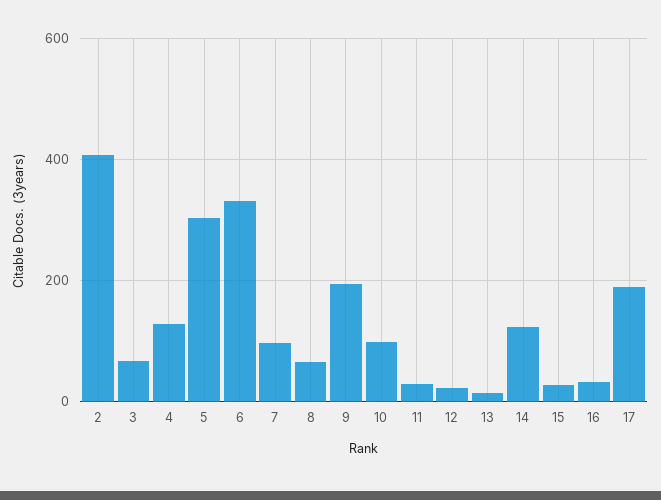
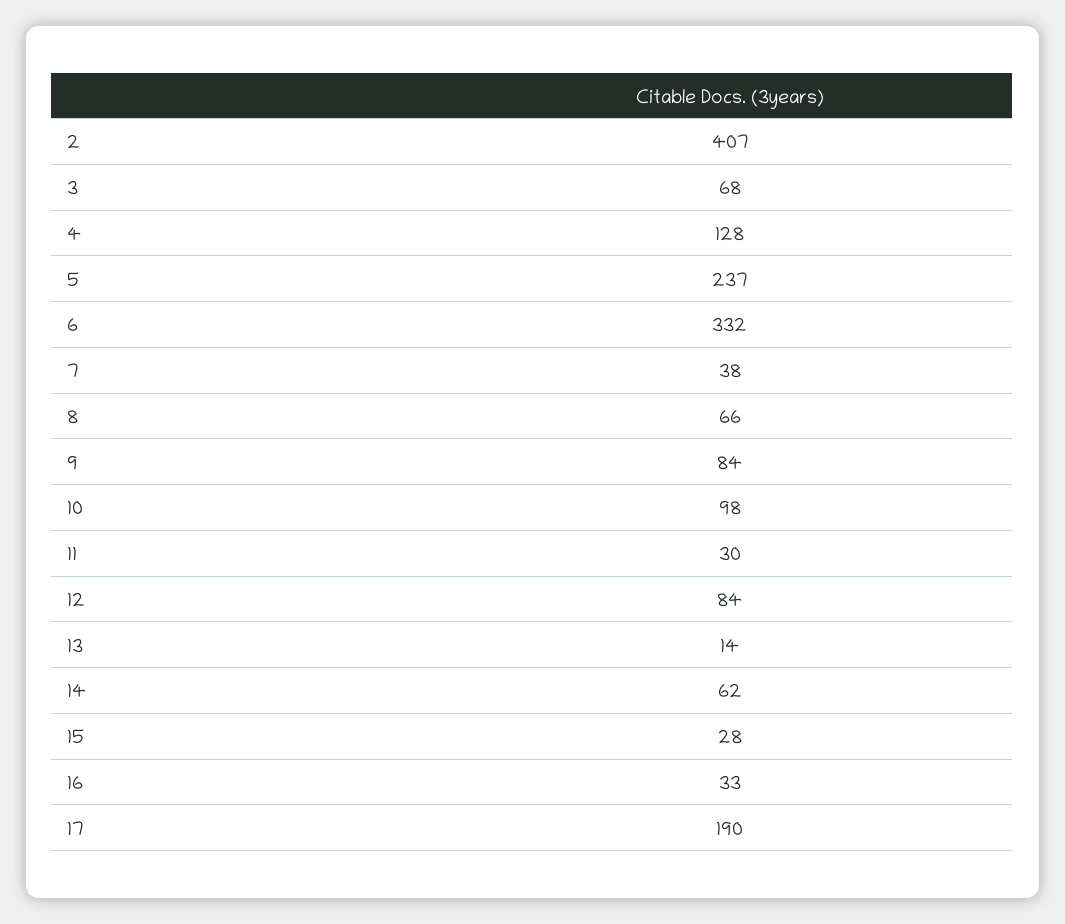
  {
    "2": 407,
    "3": 68,
    "4": 128,
-   "5": 300,
+   "5": 237,
    "6": 332,
-   "7": 100,
+   "7": 38,
    "8": 66,
-   "9": 200,
+   "9": 84,
    "10": 98,
    "11": 30,
-   "12": 20,
+   "12": 84,
    "13": 14,
-   "14": 120,
+   "14": 62,
    "15": 28,
    "16": 33,
    "17": 190
  }

